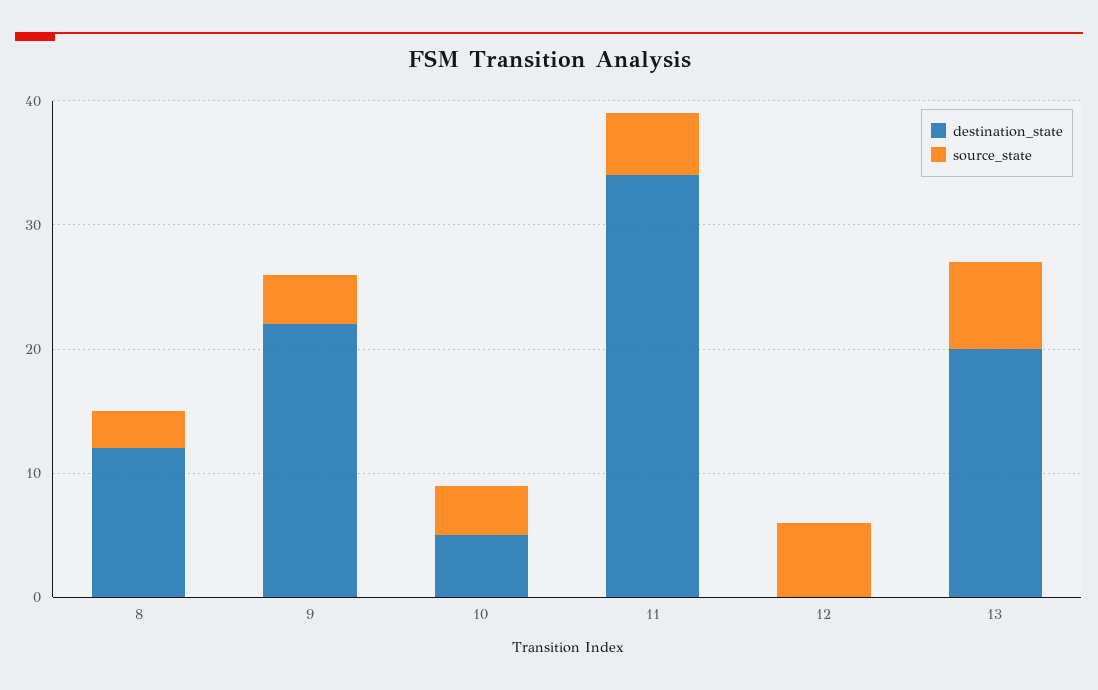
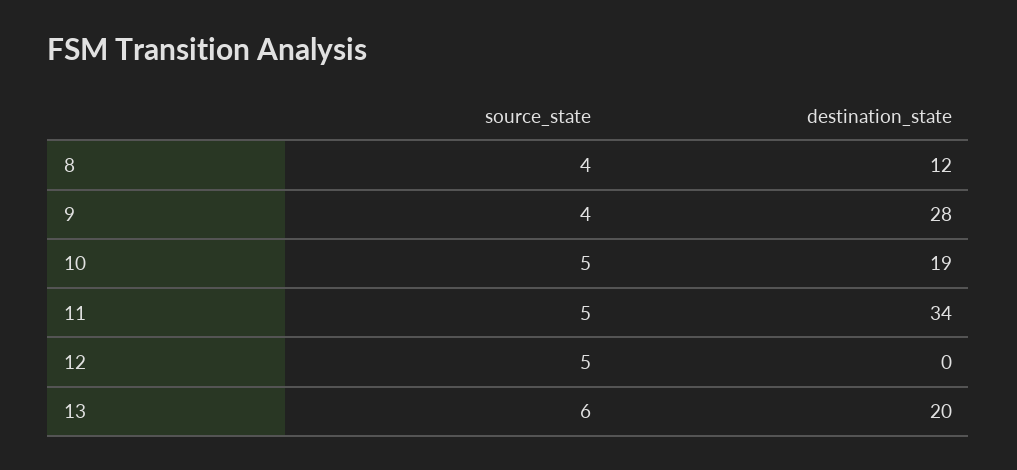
  {
    "destination_state": {
      "8": 12,
-     "9": 22,
+     "9": 28,
-     "10": 5,
+     "10": 19,
      "11": 34,
      "12": 0,
      "13": 20
    },
    "source_state": {
-     "8": 3,
+     "8": 4,
      "9": 4,
-     "10": 4,
+     "10": 5,
      "11": 5,
-     "12": 6,
+     "12": 5,
-     "13": 7
+     "13": 6
    }
  }

